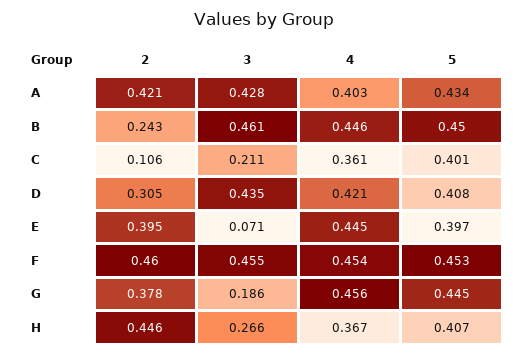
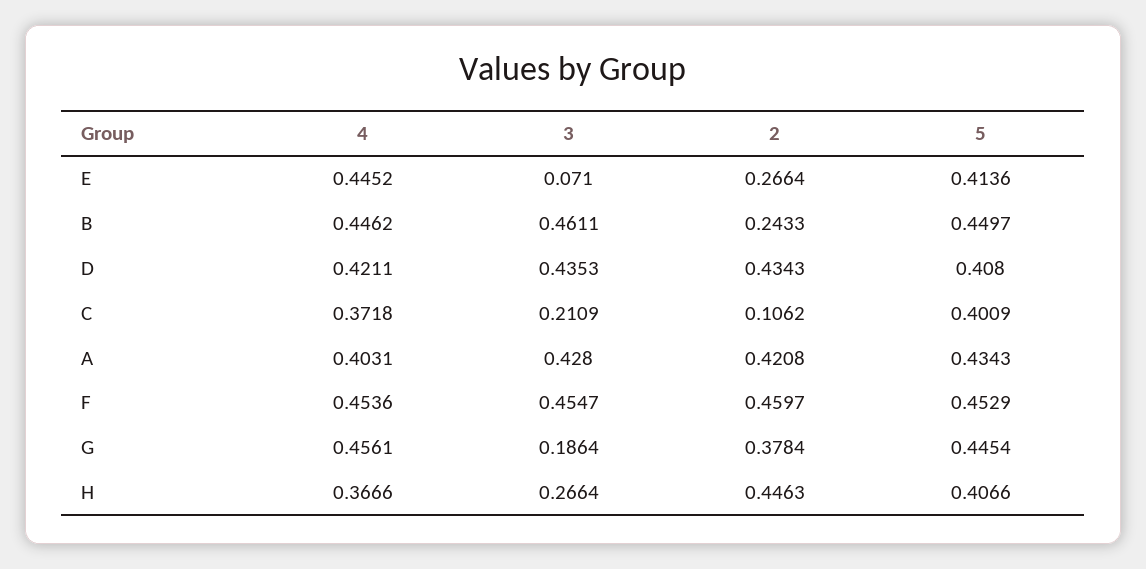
  {
    "2": {
      "A": 0.4208,
      "B": 0.2433,
      "C": 0.1062,
-     "D": 0.305,
+     "D": 0.4343,
-     "E": 0.395,
+     "E": 0.2664,
      "F": 0.4597,
      "G": 0.3784,
      "H": 0.4463
    },
    "3": {
      "A": 0.428,
      "B": 0.4611,
      "C": 0.2109,
      "D": 0.4353,
      "E": 0.071,
      "F": 0.4547,
      "G": 0.1864,
      "H": 0.2664
    },
    "4": {
      "A": 0.4031,
      "B": 0.4462,
-     "C": 0.361,
+     "C": 0.3718,
      "D": 0.4211,
      "E": 0.4452,
      "F": 0.4536,
      "G": 0.4561,
      "H": 0.3666
    },
    "5": {
      "A": 0.4343,
      "B": 0.4497,
      "C": 0.4009,
      "D": 0.408,
-     "E": 0.397,
+     "E": 0.4136,
      "F": 0.4529,
      "G": 0.4454,
      "H": 0.4066
    }
  }

